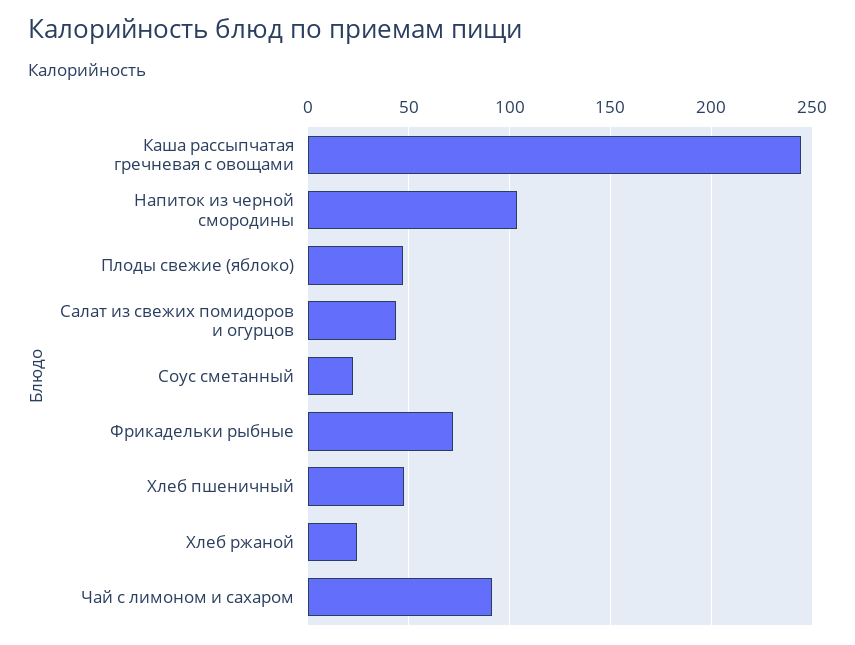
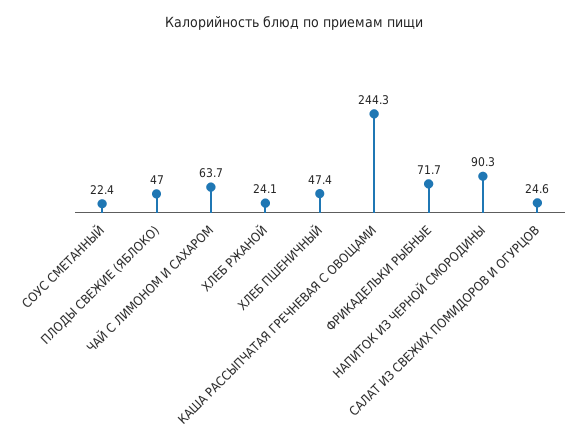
  {
    "Каша рассыпчатая гречневая с овощами": 244.3,
-   "Напиток из черной смородины": 105,
+   "Напиток из черной смородины": 90.3,
    "Плоды свежие (яблоко)": 47,
-   "Салат из свежих помидоров и огурцов": 45,
+   "Салат из свежих помидоров и огурцов": 24.6,
    "Соус сметанный": 22.4,
    "Фрикадельки рыбные": 71.7,
    "Хлеб пшеничный": 47.4,
    "Хлеб ржаной": 24.1,
-   "Чай с лимоном и сахаром": 90
+   "Чай с лимоном и сахаром": 63.7
  }

